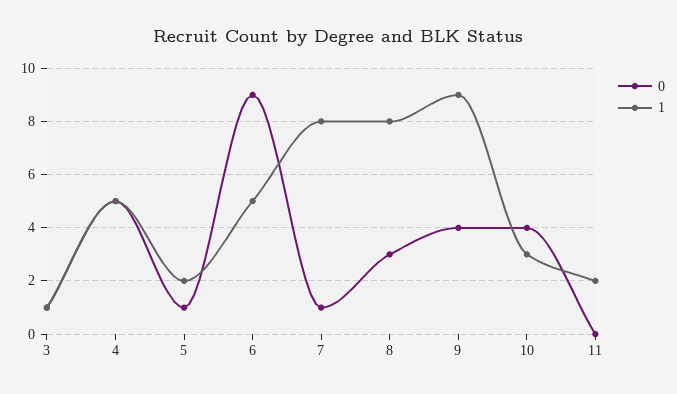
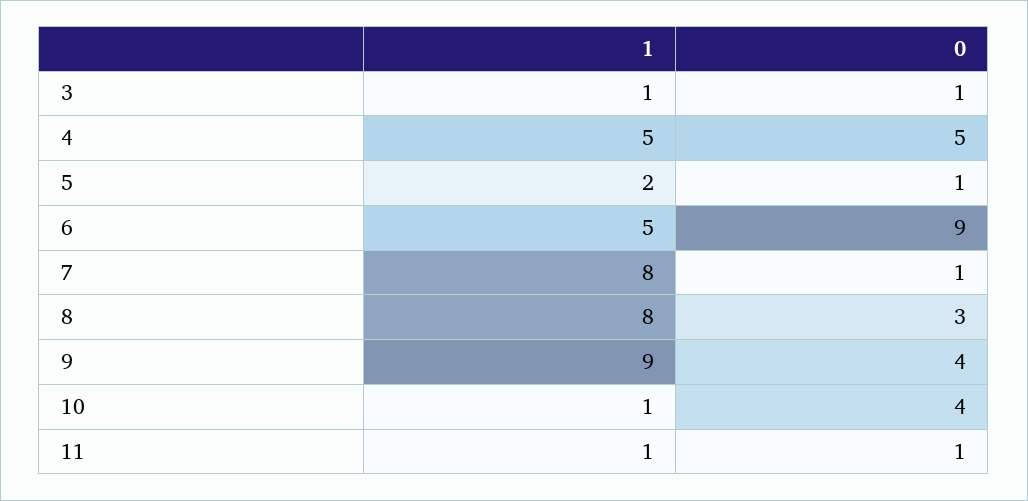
  {
    "0": {
      "3": 1,
      "4": 5,
      "5": 1,
      "6": 9,
      "7": 1,
      "8": 3,
      "9": 4,
      "10": 4,
-     "11": 0
+     "11": 1
    },
    "1": {
      "3": 1,
      "4": 5,
      "5": 2,
      "6": 5,
      "7": 8,
      "8": 8,
      "9": 9,
-     "10": 3,
+     "10": 1,
-     "11": 2
+     "11": 1
    }
  }

